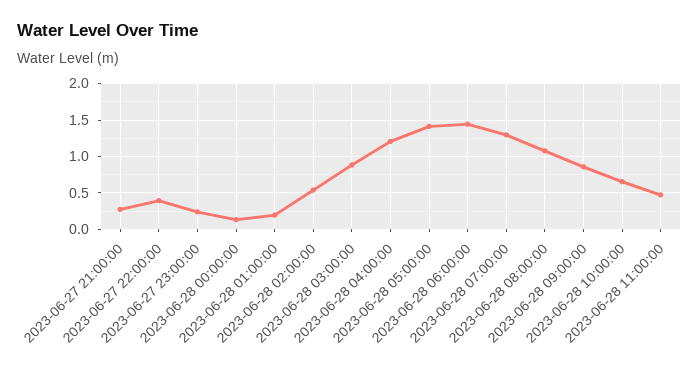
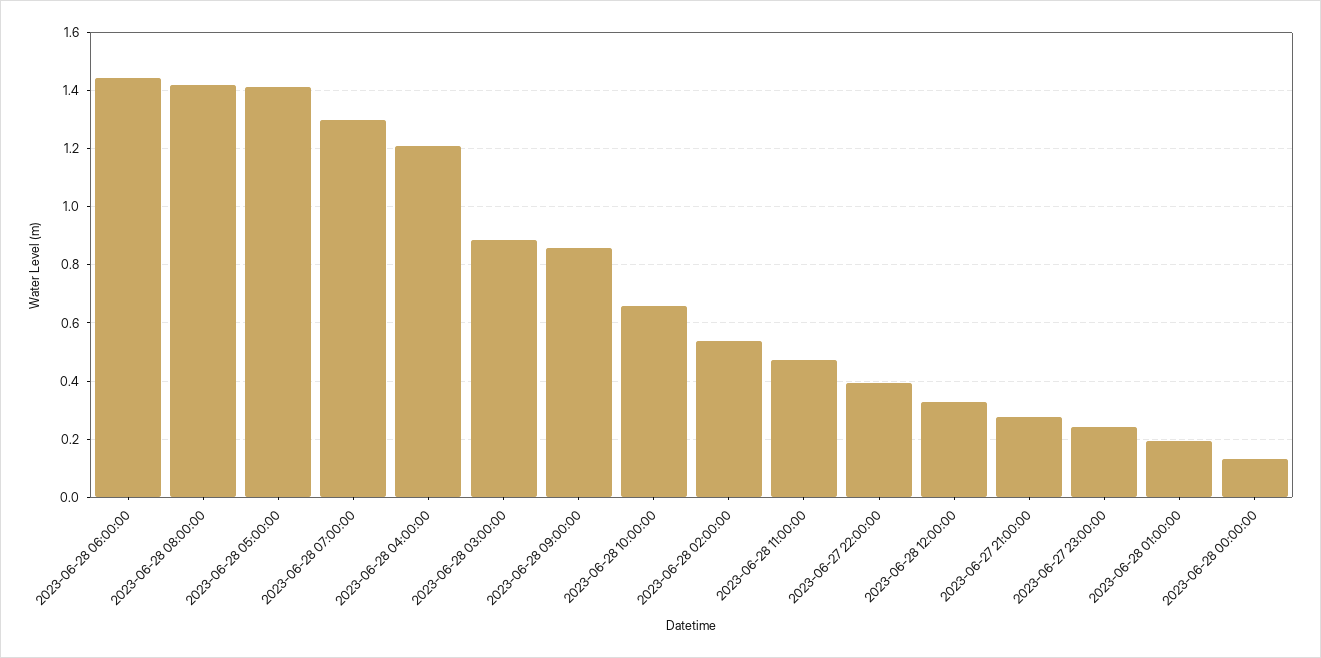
  {
    "2023-06-27 21:00:00": 0.275,
    "2023-06-27 22:00:00": 0.4,
    "2023-06-27 23:00:00": 0.25,
    "2023-06-28 00:00:00": 0.125,
    "2023-06-28 01:00:00": 0.2,
    "2023-06-28 02:00:00": 0.55,
    "2023-06-28 03:00:00": 0.875,
    "2023-06-28 04:00:00": 1.2,
    "2023-06-28 05:00:00": 1.425,
    "2023-06-28 06:00:00": 1.45,
    "2023-06-28 07:00:00": 1.3,
-   "2023-06-28 08:00:00": 1.1,
+   "2023-06-28 08:00:00": 1.425,
    "2023-06-28 09:00:00": 0.85,
    "2023-06-28 10:00:00": 0.65,
-   "2023-06-28 11:00:00": 0.475
+   "2023-06-28 11:00:00": 0.475,
+   "2023-06-28 12:00:00": 0.325
  }

